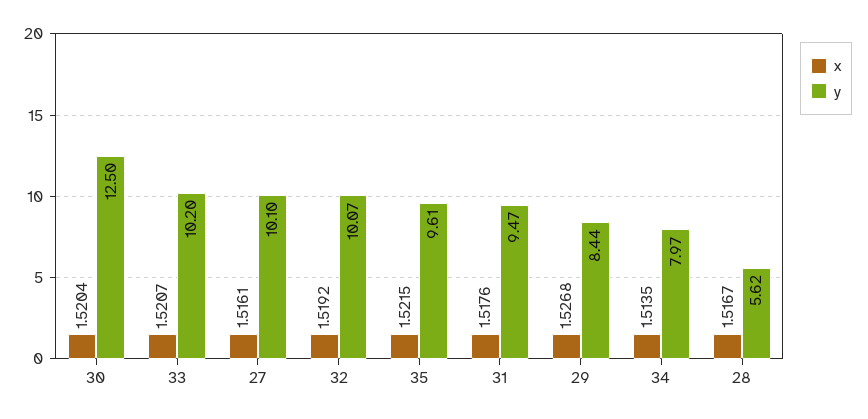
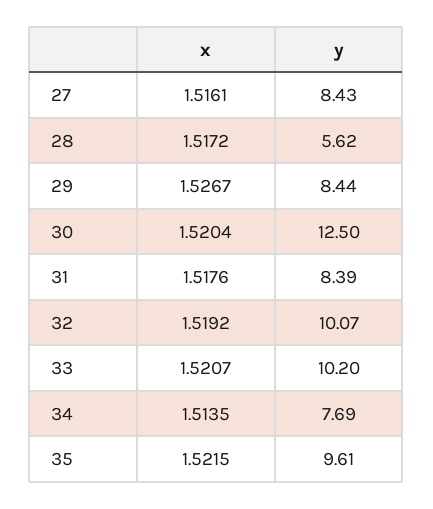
  {
    "x": {
      "30": 1.5204,
      "33": 1.5207,
      "27": 1.5161,
      "32": 1.5192,
      "35": 1.5215,
      "31": 1.5176,
-     "29": 1.5268,
+     "29": 1.5267,
      "34": 1.5135,
-     "28": 1.5167
+     "28": 1.5172
    },
    "y": {
      "30": 12.5,
      "33": 10.2,
-     "27": 10.1,
+     "27": 8.43,
      "32": 10.07,
      "35": 9.61,
-     "31": 9.47,
+     "31": 8.39,
      "29": 8.44,
-     "34": 7.97,
+     "34": 7.69,
      "28": 5.62
    }
  }

